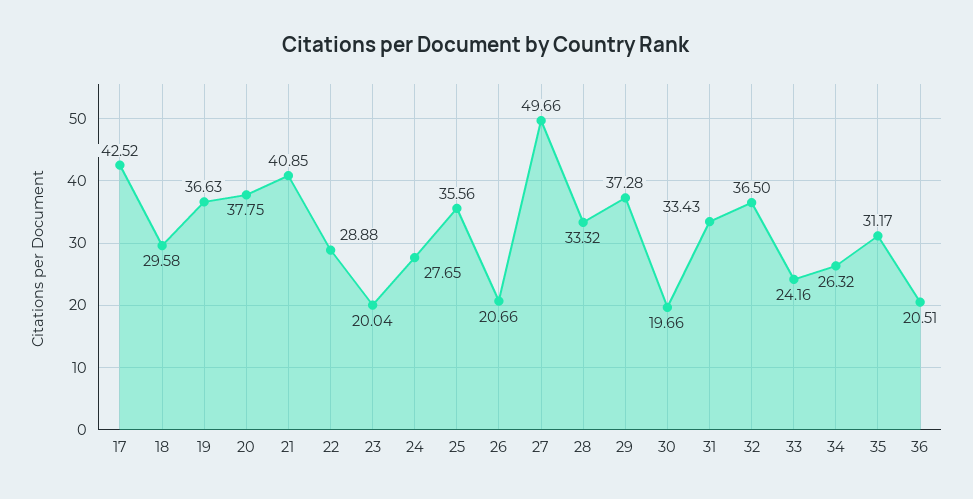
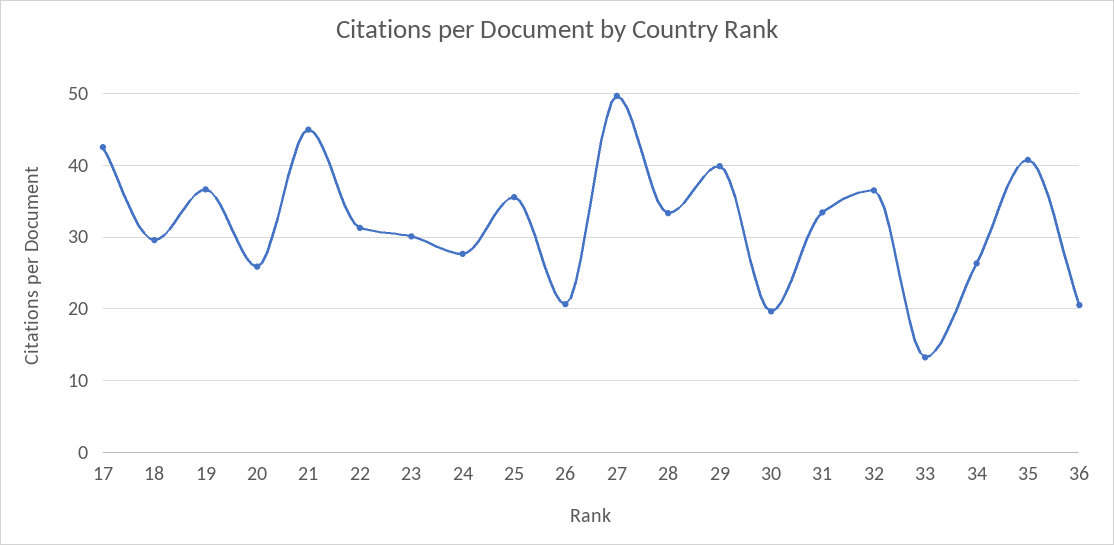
  {
    "17": 42.52,
    "18": 29.58,
    "19": 36.63,
-   "20": 37.75,
+   "20": 26,
-   "21": 40.85,
+   "21": 45,
-   "22": 28.88,
+   "22": 31,
-   "23": 20.04,
+   "23": 30,
    "24": 27.65,
    "25": 35.56,
    "26": 20.66,
    "27": 49.66,
    "28": 33.32,
-   "29": 37.28,
+   "29": 40,
    "30": 19.66,
    "31": 33.43,
    "32": 36.5,
-   "33": 24.16,
+   "33": 13,
    "34": 26.32,
-   "35": 31.17,
+   "35": 41,
    "36": 20.51
  }

